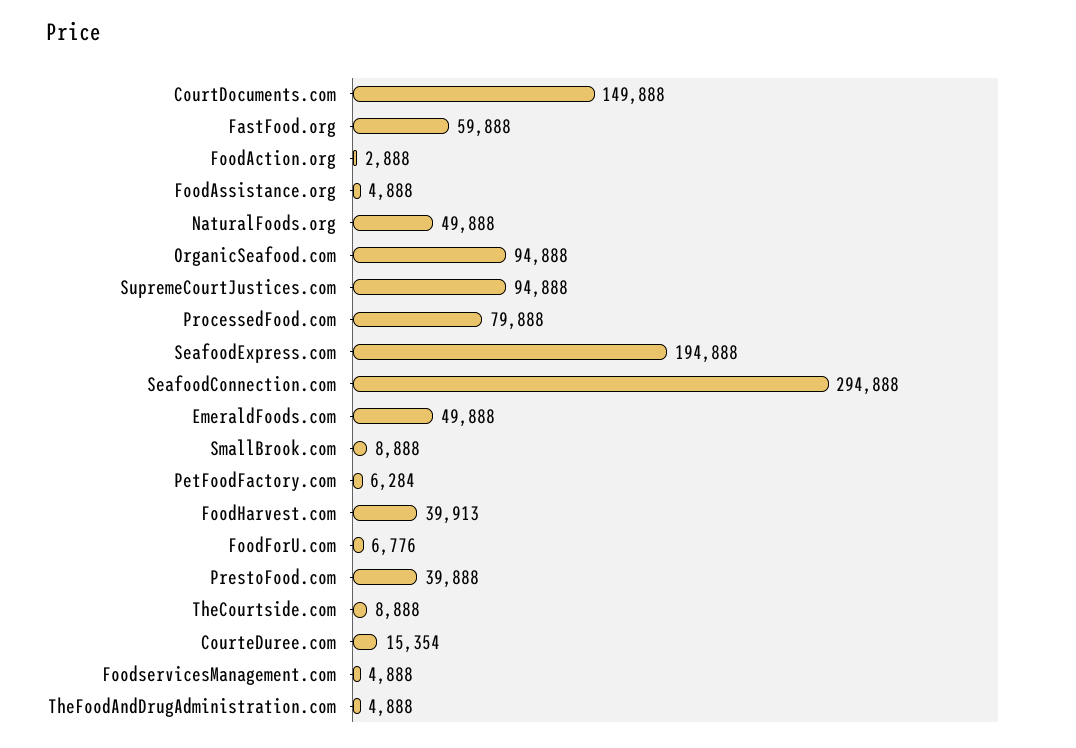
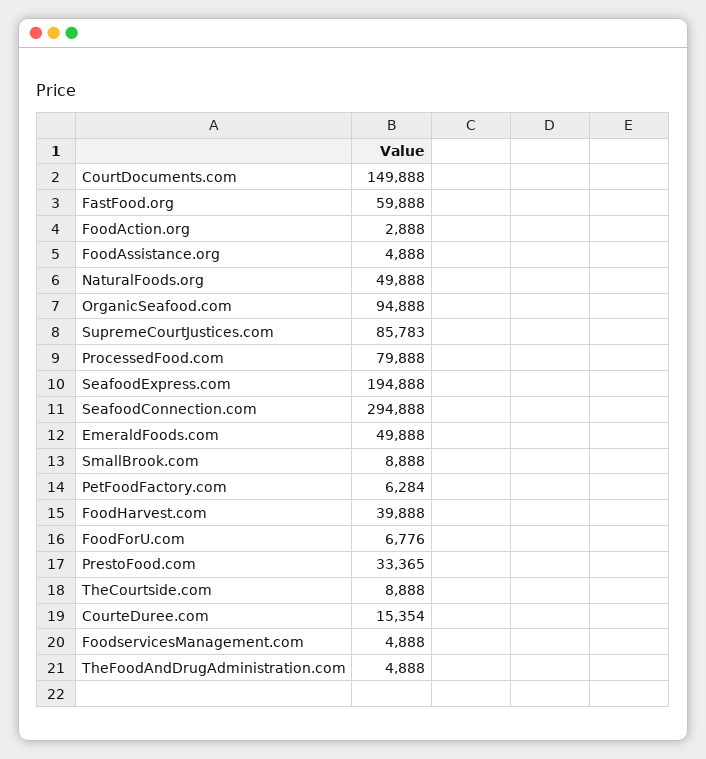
  {
    "CourtDocuments.com": 149888,
    "FastFood.org": 59888,
    "FoodAction.org": 2888,
    "FoodAssistance.org": 4888,
    "NaturalFoods.org": 49888,
    "OrganicSeafood.com": 94888,
-   "SupremeCourtJustices.com": 94888,
+   "SupremeCourtJustices.com": 85783,
    "ProcessedFood.com": 79888,
    "SeafoodExpress.com": 194888,
    "SeafoodConnection.com": 294888,
    "EmeraldFoods.com": 49888,
    "SmallBrook.com": 8888,
    "PetFoodFactory.com": 6284,
-   "FoodHarvest.com": 39913,
+   "FoodHarvest.com": 39888,
    "FoodForU.com": 6776,
-   "PrestoFood.com": 39888,
+   "PrestoFood.com": 33365,
    "TheCourtside.com": 8888,
    "CourteDuree.com": 15354,
    "FoodservicesManagement.com": 4888,
    "TheFoodAndDrugAdministration.com": 4888
  }

